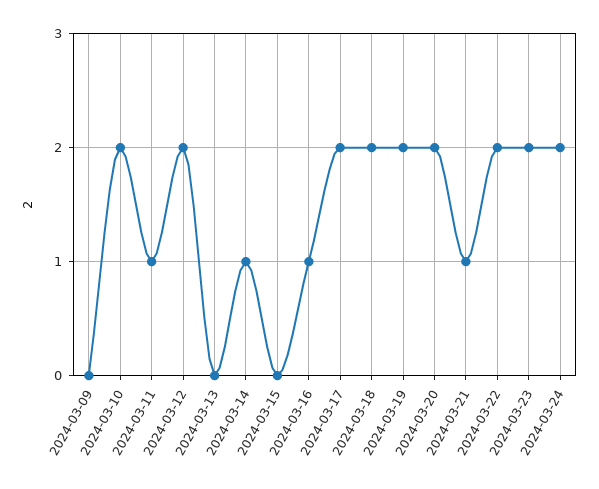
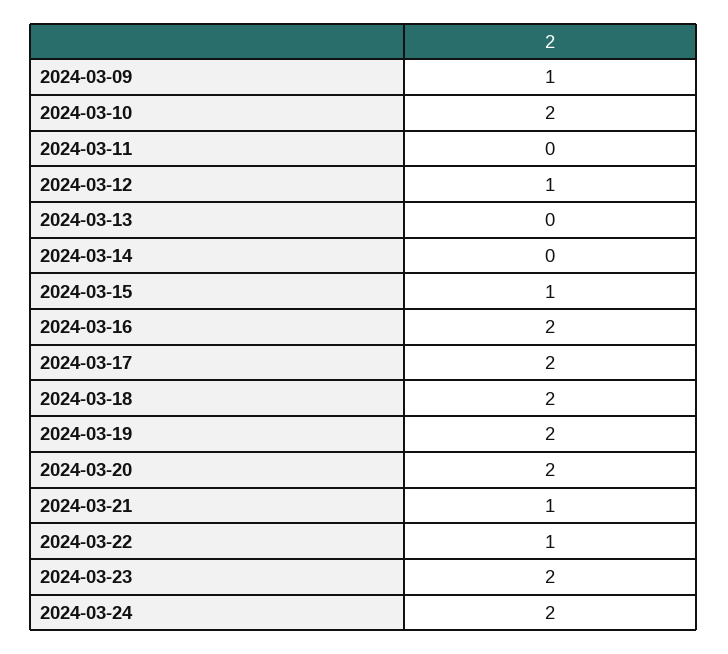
  {
-   "2024-03-09": 0,
+   "2024-03-09": 1,
    "2024-03-10": 2,
-   "2024-03-11": 1,
+   "2024-03-11": 0,
-   "2024-03-12": 2,
+   "2024-03-12": 1,
    "2024-03-13": 0,
-   "2024-03-14": 1,
+   "2024-03-14": 0,
-   "2024-03-15": 0,
+   "2024-03-15": 1,
-   "2024-03-16": 1,
+   "2024-03-16": 2,
    "2024-03-17": 2,
    "2024-03-18": 2,
    "2024-03-19": 2,
    "2024-03-20": 2,
    "2024-03-21": 1,
-   "2024-03-22": 2,
+   "2024-03-22": 1,
    "2024-03-23": 2,
    "2024-03-24": 2
  }

